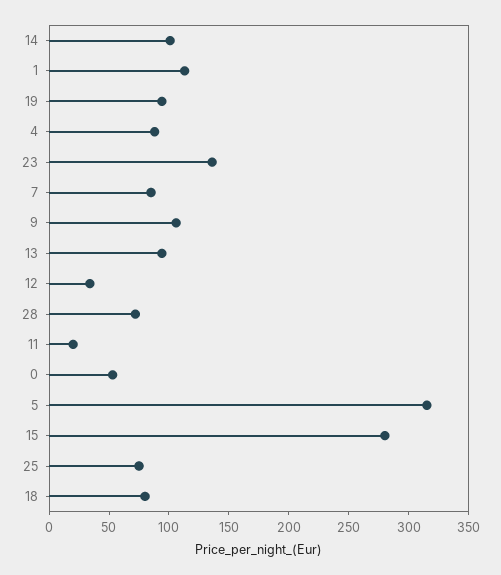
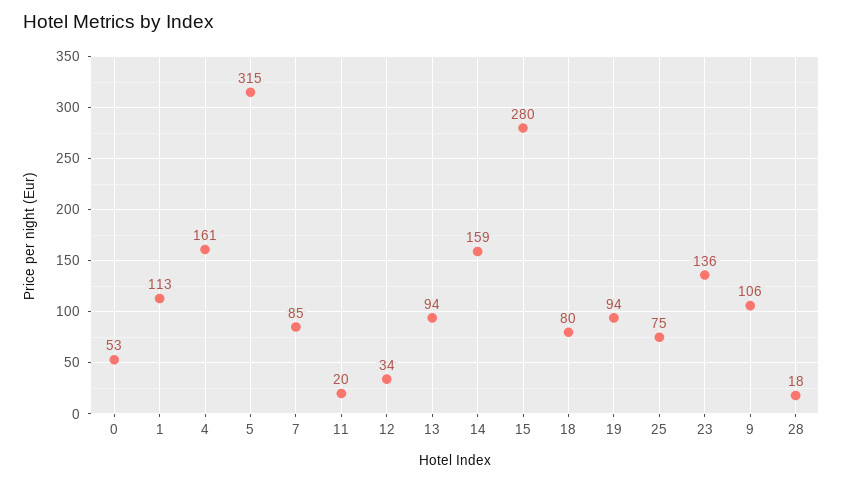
  {
-   "14": 100,
+   "14": 159,
    "1": 113,
    "19": 94,
-   "4": 90,
+   "4": 161,
    "23": 136,
    "7": 85,
    "9": 106,
    "13": 94,
    "12": 34,
-   "28": 70,
+   "28": 18,
    "11": 20,
    "0": 53,
    "5": 315,
    "15": 280,
    "25": 75,
    "18": 80
  }

